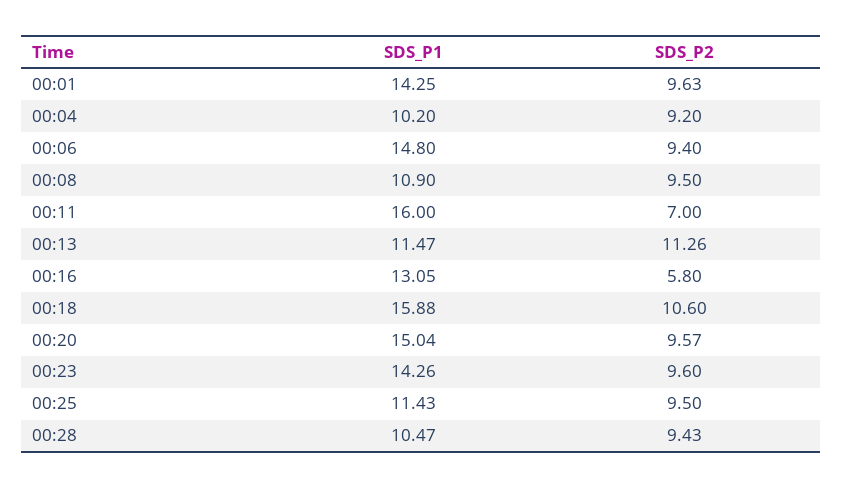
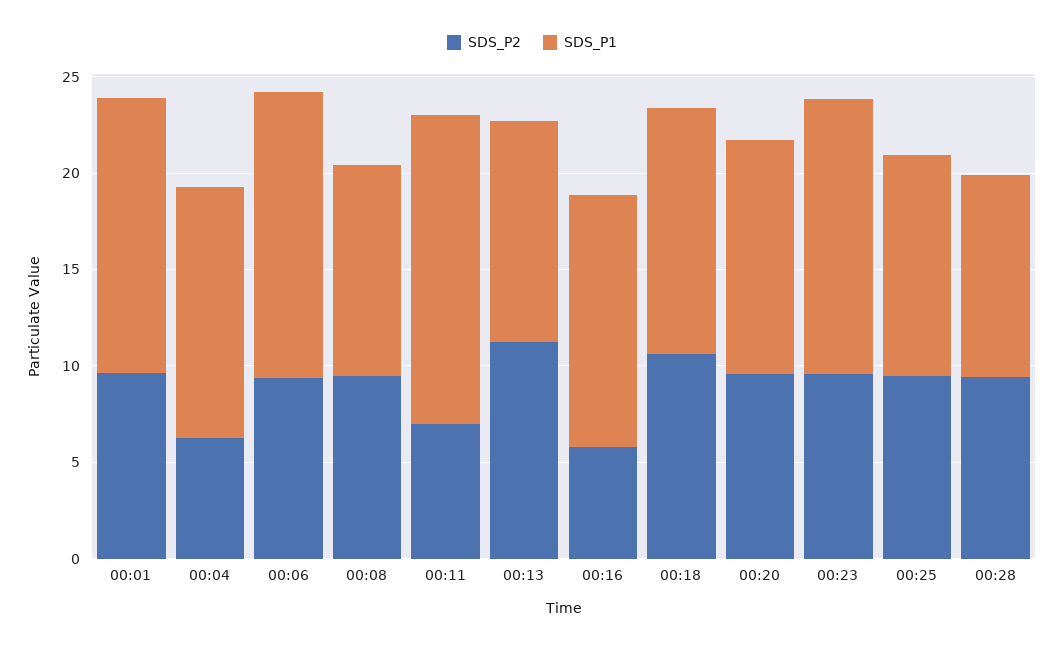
  {
    "SDS_P1": {
      "00:01": 14.25,
-     "00:04": 10.2,
+     "00:04": 13,
      "00:06": 14.8,
      "00:08": 10.9,
      "00:11": 16,
      "00:13": 11.47,
      "00:16": 13.05,
-     "00:18": 15.88,
+     "00:18": 13,
-     "00:20": 15.04,
+     "00:20": 12,
      "00:23": 14.26,
      "00:25": 11.43,
      "00:28": 10.47
    },
    "SDS_P2": {
      "00:01": 9.63,
-     "00:04": 9.2,
+     "00:04": 6,
      "00:06": 9.4,
      "00:08": 9.5,
      "00:11": 7,
      "00:13": 11.26,
      "00:16": 5.8,
      "00:18": 10.6,
      "00:20": 9.57,
      "00:23": 9.6,
      "00:25": 9.5,
      "00:28": 9.43
    }
  }

